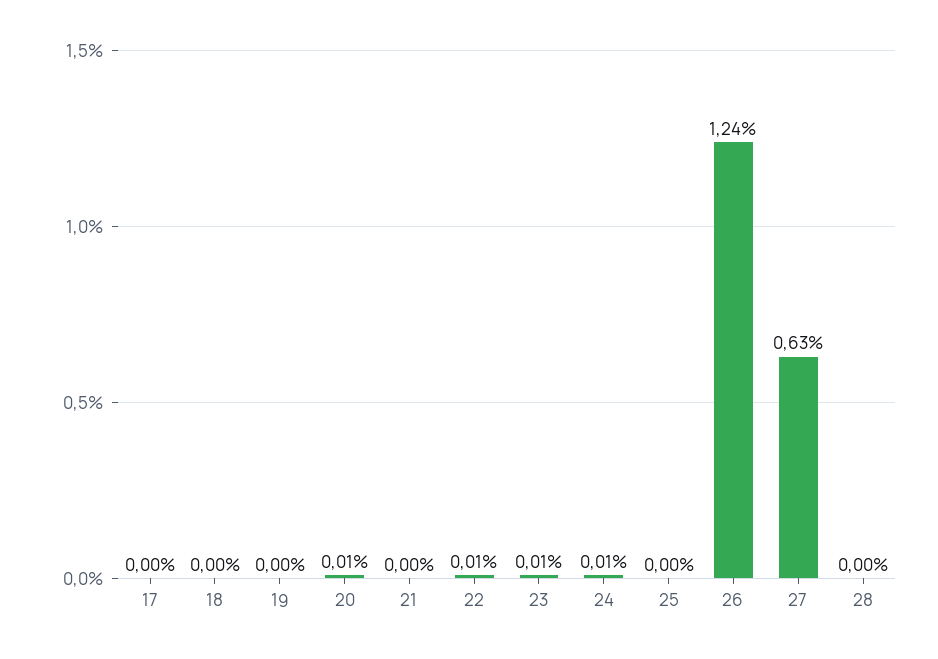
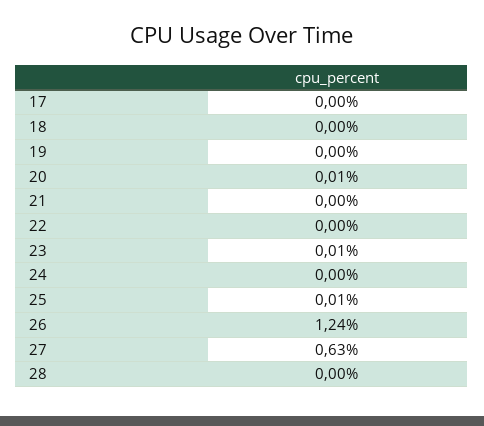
  {
    "17": 0,
    "18": 0,
    "19": 0,
    "20": 0.01,
    "21": 0,
-   "22": 0.01,
+   "22": 0,
    "23": 0.01,
-   "24": 0.01,
+   "24": 0,
-   "25": 0,
+   "25": 0.01,
    "26": 1.24,
    "27": 0.63,
    "28": 0
  }

